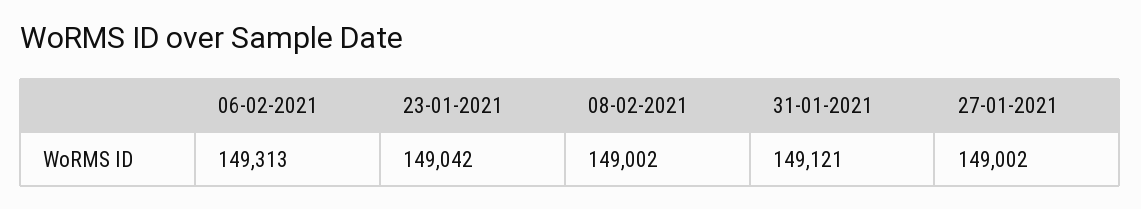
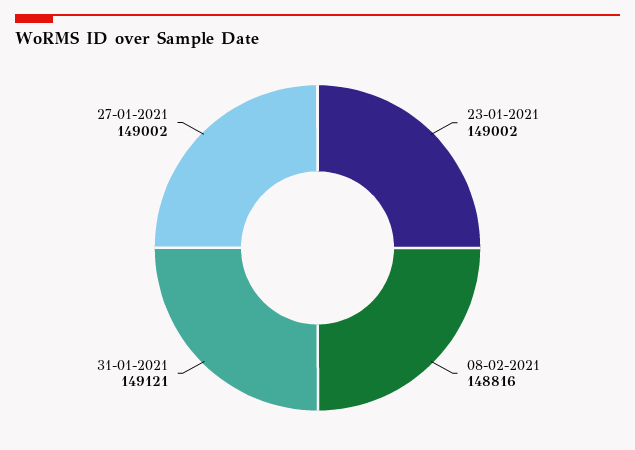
  {
-   "06-02-2021": 149313,
-   "23-01-2021": 149042,
+   "23-01-2021": 149002,
-   "08-02-2021": 149002,
+   "08-02-2021": 148816,
    "31-01-2021": 149121,
    "27-01-2021": 149002
  }

